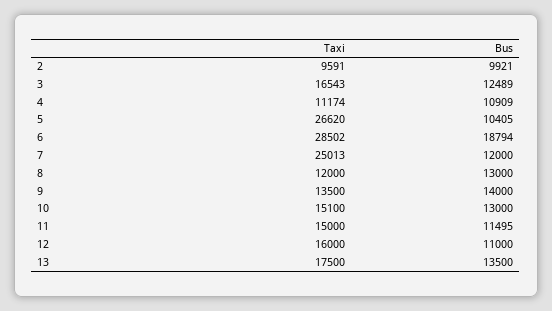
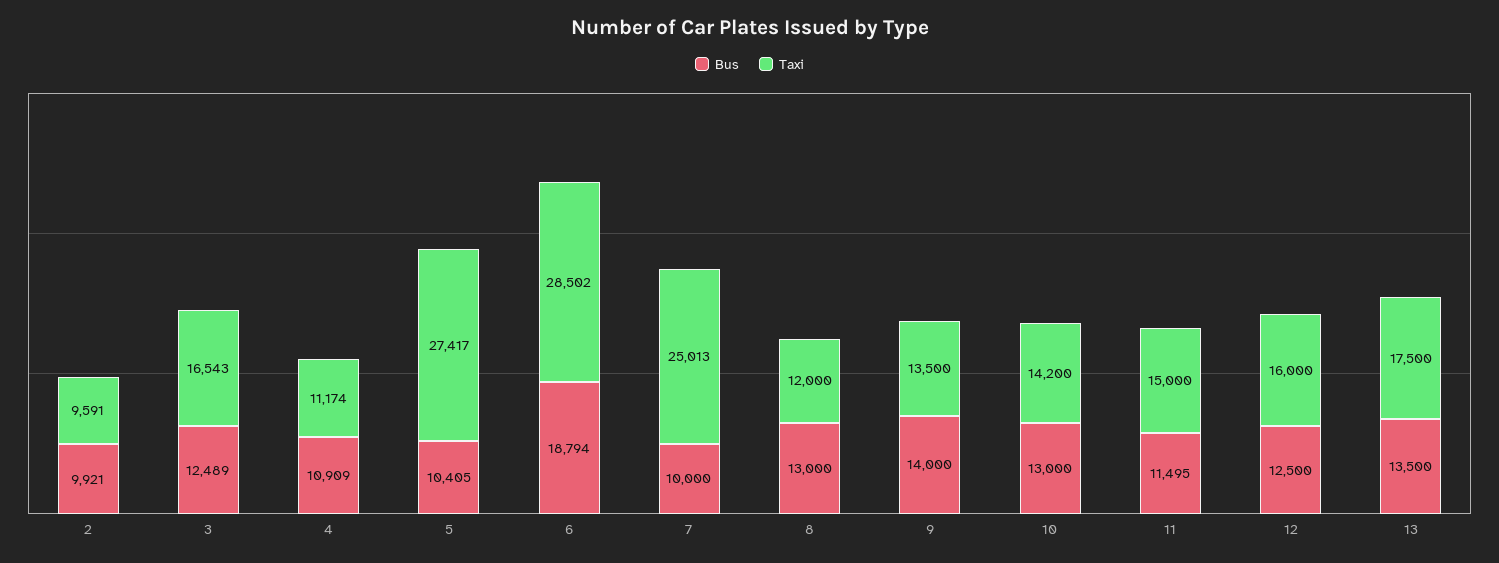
  {
    "Taxi": {
      "2": 9591,
      "3": 16543,
      "4": 11174,
-     "5": 26620,
+     "5": 27417,
      "6": 28502,
      "7": 25013,
      "8": 12000,
      "9": 13500,
-     "10": 15100,
+     "10": 14200,
      "11": 15000,
      "12": 16000,
      "13": 17500
    },
    "Bus": {
      "2": 9921,
      "3": 12489,
      "4": 10909,
      "5": 10405,
      "6": 18794,
-     "7": 12000,
+     "7": 10000,
      "8": 13000,
      "9": 14000,
      "10": 13000,
      "11": 11495,
-     "12": 11000,
+     "12": 12500,
      "13": 13500
    }
  }

